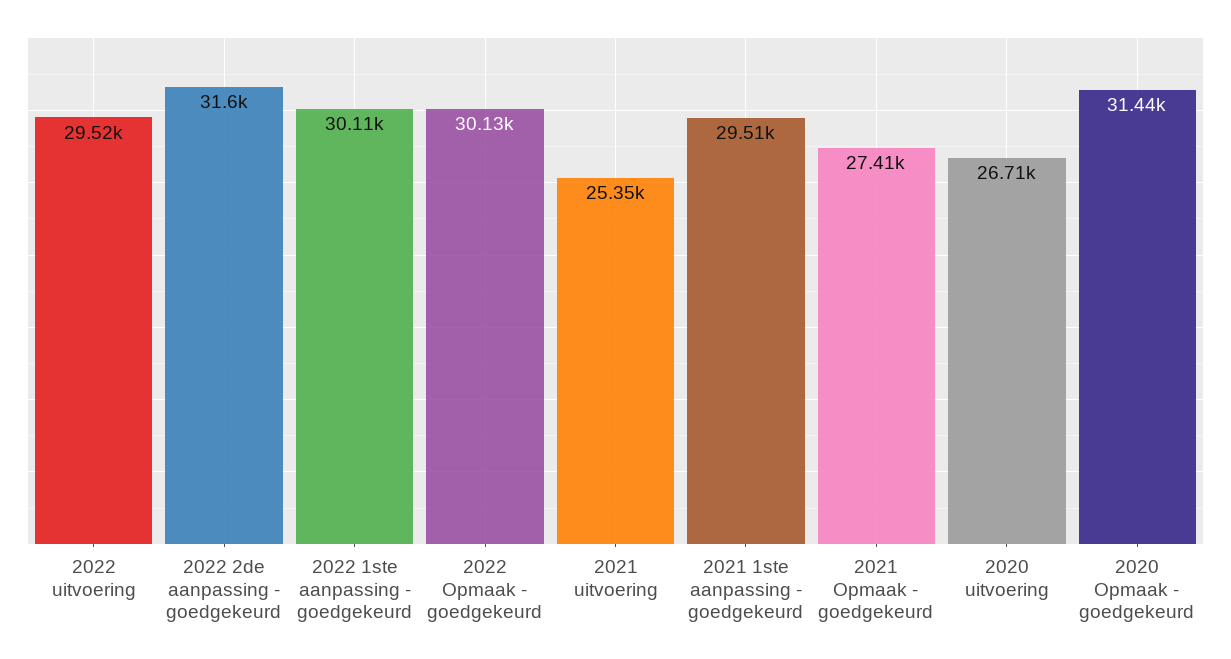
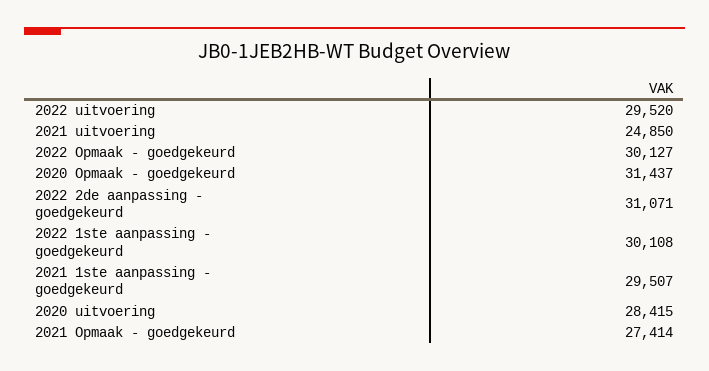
  {
    "2022 uitvoering": 29520,
-   "2022 2de aanpassing - goedgekeurd": 31600,
+   "2022 2de aanpassing - goedgekeurd": 31071,
    "2022 1ste aanpassing - goedgekeurd": 30108,
    "2022 Opmaak - goedgekeurd": 30127,
-   "2021 uitvoering": 25350,
+   "2021 uitvoering": 24850,
    "2021 1ste aanpassing - goedgekeurd": 29507,
    "2021 Opmaak - goedgekeurd": 27414,
-   "2020 uitvoering": 26710,
+   "2020 uitvoering": 28415,
    "2020 Opmaak - goedgekeurd": 31437
  }

